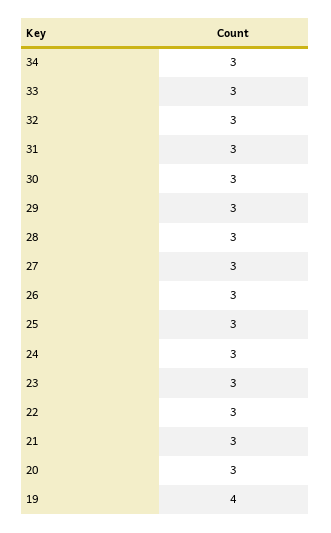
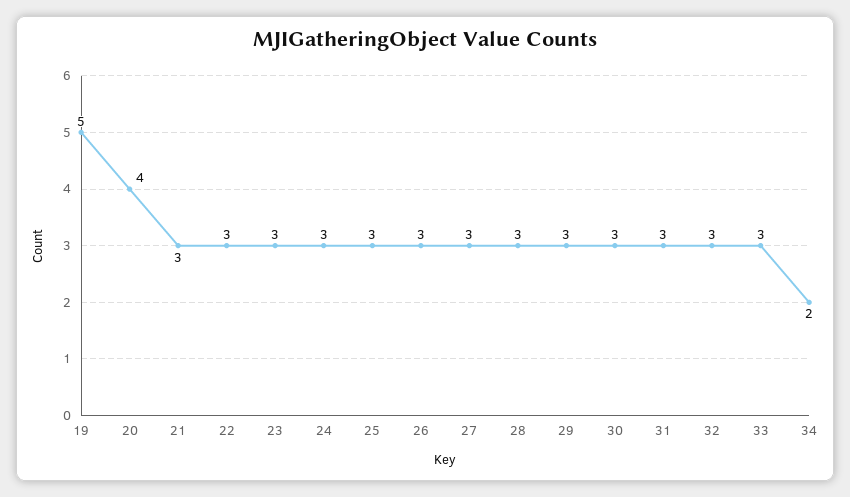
  {
-   "34": 3,
+   "34": 2,
    "33": 3,
    "32": 3,
    "31": 3,
    "30": 3,
    "29": 3,
    "28": 3,
    "27": 3,
    "26": 3,
    "25": 3,
    "24": 3,
    "23": 3,
    "22": 3,
    "21": 3,
-   "20": 3,
+   "20": 4,
-   "19": 4
+   "19": 5
  }

